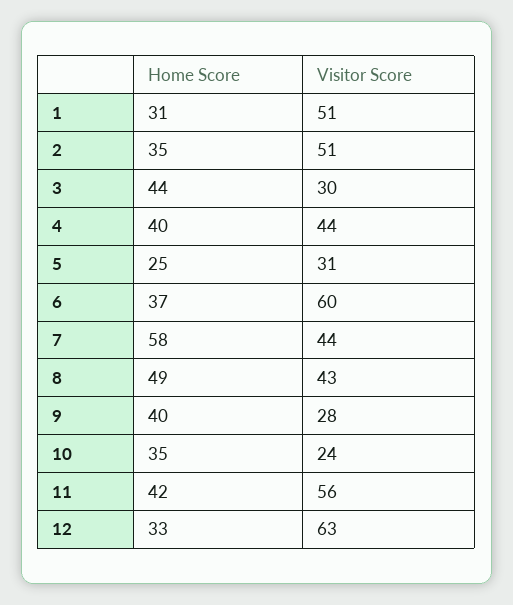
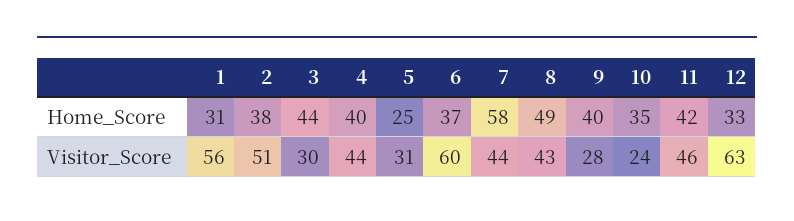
  {
    "Home Score": {
      "1": 31,
-     "2": 35,
+     "2": 38,
      "3": 44,
      "4": 40,
      "5": 25,
      "6": 37,
      "7": 58,
      "8": 49,
      "9": 40,
      "10": 35,
      "11": 42,
      "12": 33
    },
    "Visitor Score": {
-     "1": 51,
+     "1": 56,
      "2": 51,
      "3": 30,
      "4": 44,
      "5": 31,
      "6": 60,
      "7": 44,
      "8": 43,
      "9": 28,
      "10": 24,
-     "11": 56,
+     "11": 46,
      "12": 63
    }
  }

